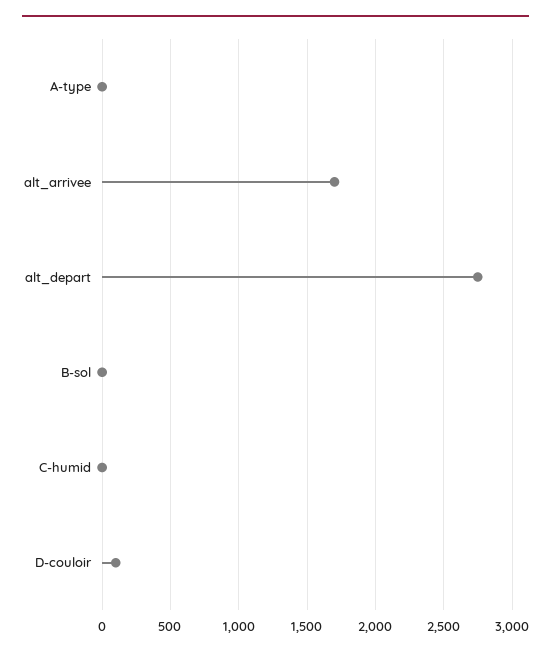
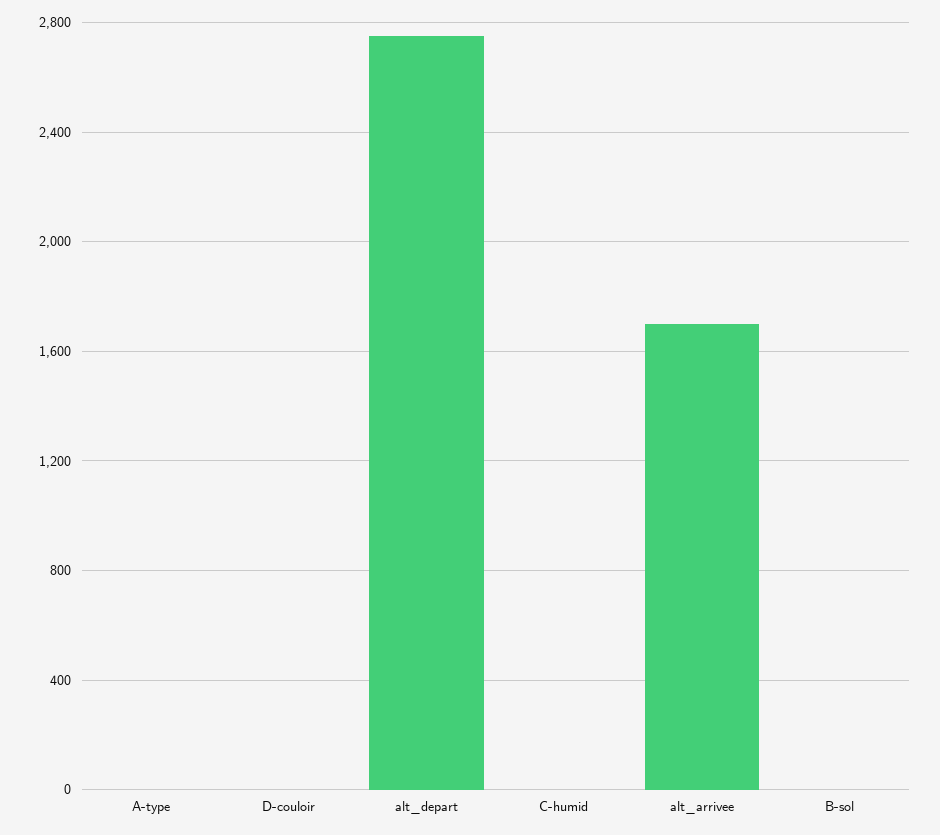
  {
    "A-type": 0,
    "alt_arrivee": 1700,
    "alt_depart": 2750,
    "B-sol": 0,
    "C-humid": 0,
-   "D-couloir": 100
+   "D-couloir": 0
  }

